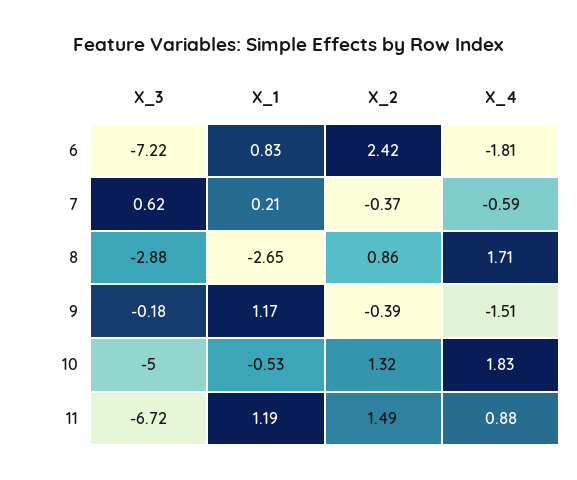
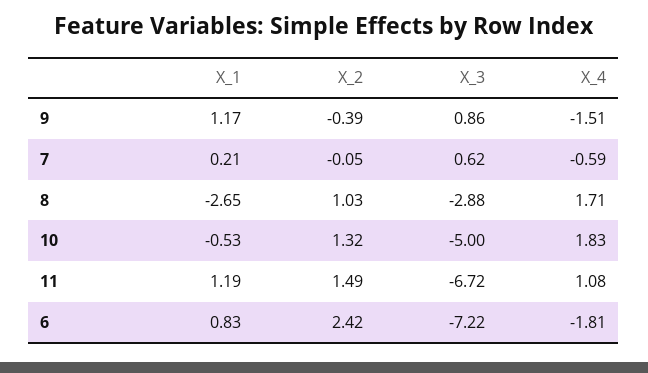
  {
    "X_3": {
      "6": -7.22,
      "7": 0.62,
      "8": -2.88,
-     "9": -0.18,
+     "9": 0.86,
      "10": -5,
      "11": -6.72
    },
    "X_1": {
      "6": 0.83,
      "7": 0.21,
      "8": -2.65,
      "9": 1.17,
      "10": -0.53,
      "11": 1.19
    },
    "X_2": {
      "6": 2.42,
-     "7": -0.37,
+     "7": -0.05,
-     "8": 0.86,
+     "8": 1.03,
      "9": -0.39,
      "10": 1.32,
      "11": 1.49
    },
    "X_4": {
      "6": -1.81,
      "7": -0.59,
      "8": 1.71,
      "9": -1.51,
      "10": 1.83,
-     "11": 0.88
+     "11": 1.08
    }
  }

